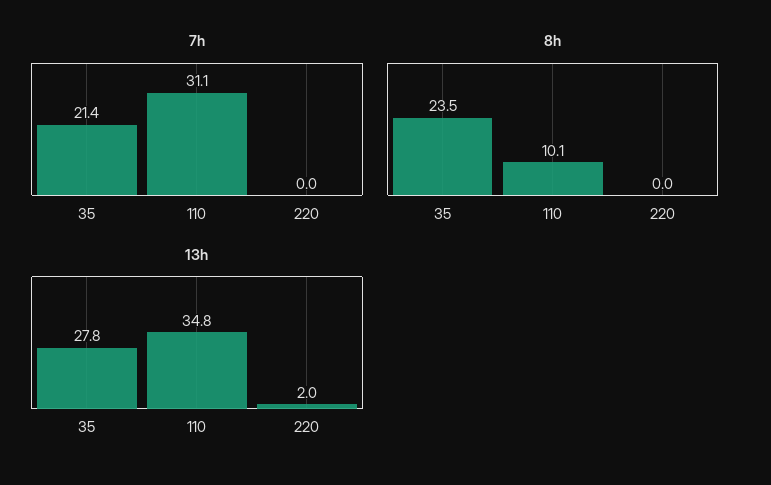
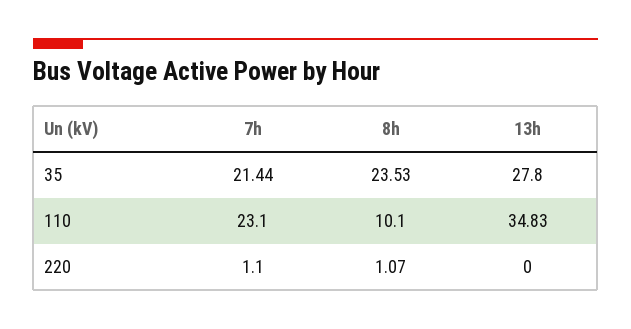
  {
    "7h": {
      "35": 21.44,
-     "110": 31.1,
+     "110": 23.1,
-     "220": 0
+     "220": 1.1
    },
    "8h": {
      "35": 23.53,
      "110": 10.1,
-     "220": 0
+     "220": 1.07
    },
    "13h": {
      "35": 27.8,
      "110": 34.83,
-     "220": 2
+     "220": 0
    }
  }

